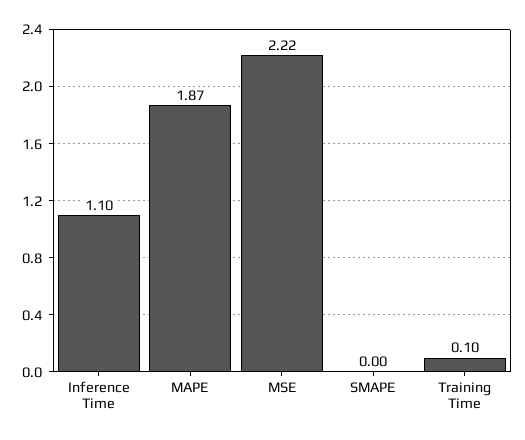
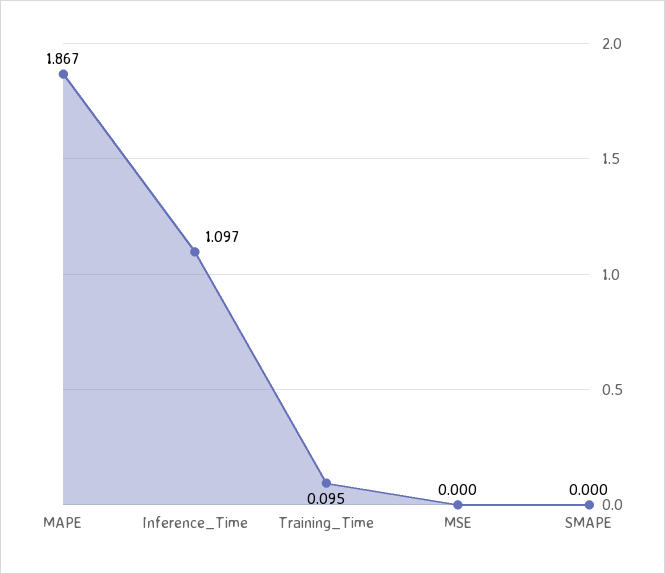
  {
    "Inference Time": 1.097,
    "MAPE": 1.867,
-   "MSE": 2.22,
+   "MSE": 0,
    "SMAPE": 0,
    "Training Time": 0.095
  }

